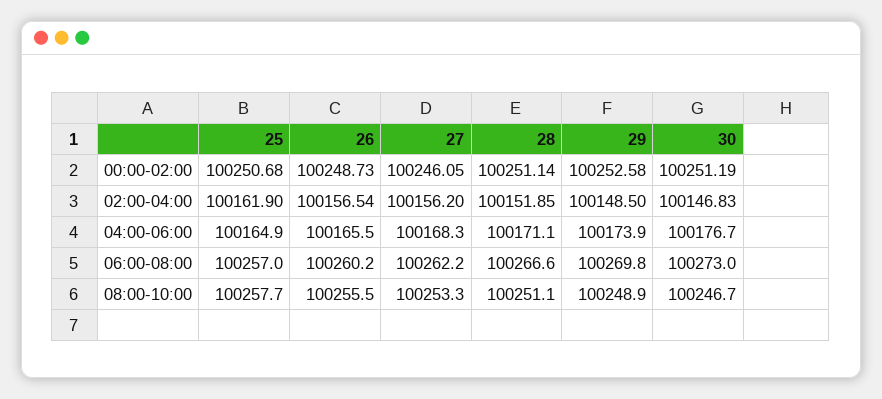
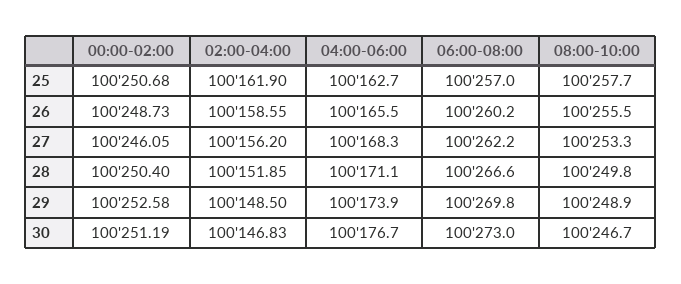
  {
    "25": {
      "00:00-02:00": 100250.68,
      "02:00-04:00": 100161.9,
-     "04:00-06:00": 100164.9,
+     "04:00-06:00": 100162.7,
      "06:00-08:00": 100257,
      "08:00-10:00": 100257.7
    },
    "26": {
      "00:00-02:00": 100248.73,
-     "02:00-04:00": 100156.54,
+     "02:00-04:00": 100158.55,
      "04:00-06:00": 100165.5,
      "06:00-08:00": 100260.2,
      "08:00-10:00": 100255.5
    },
    "27": {
      "00:00-02:00": 100246.05,
      "02:00-04:00": 100156.2,
      "04:00-06:00": 100168.3,
      "06:00-08:00": 100262.2,
      "08:00-10:00": 100253.3
    },
    "28": {
-     "00:00-02:00": 100251.14,
+     "00:00-02:00": 100250.4,
      "02:00-04:00": 100151.85,
      "04:00-06:00": 100171.1,
      "06:00-08:00": 100266.6,
-     "08:00-10:00": 100251.1
+     "08:00-10:00": 100249.8
    },
    "29": {
      "00:00-02:00": 100252.58,
      "02:00-04:00": 100148.5,
      "04:00-06:00": 100173.9,
      "06:00-08:00": 100269.8,
      "08:00-10:00": 100248.9
    },
    "30": {
      "00:00-02:00": 100251.19,
      "02:00-04:00": 100146.83,
      "04:00-06:00": 100176.7,
      "06:00-08:00": 100273,
      "08:00-10:00": 100246.7
    }
  }

